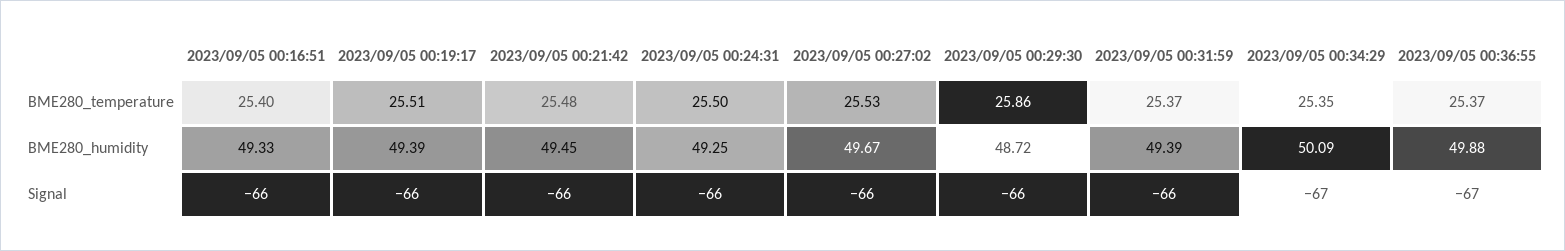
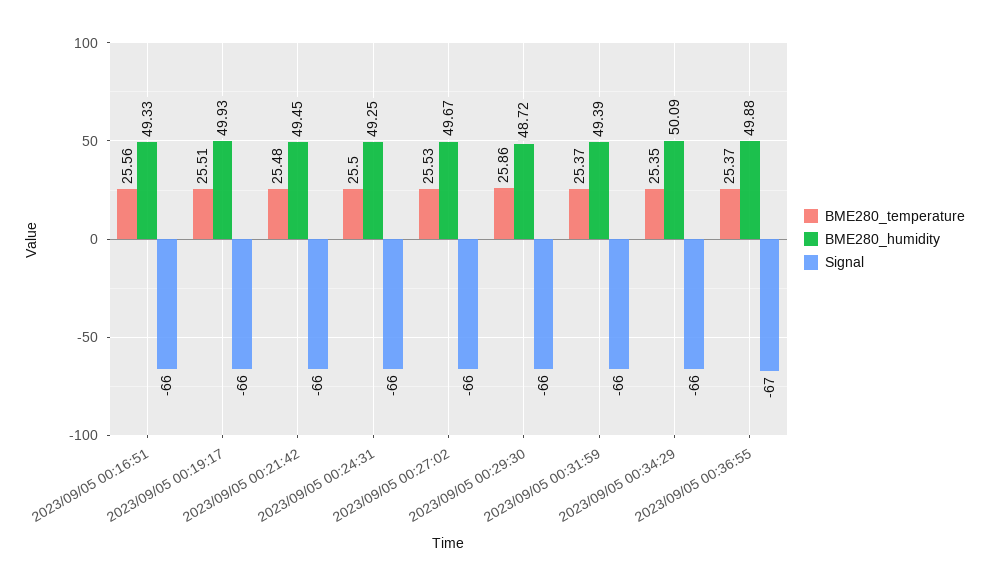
  {
    "BME280_temperature": {
-     "2023/09/05 00:16:51": 25.4,
+     "2023/09/05 00:16:51": 25.56,
      "2023/09/05 00:19:17": 25.51,
      "2023/09/05 00:21:42": 25.48,
      "2023/09/05 00:24:31": 25.5,
      "2023/09/05 00:27:02": 25.53,
      "2023/09/05 00:29:30": 25.86,
      "2023/09/05 00:31:59": 25.37,
      "2023/09/05 00:34:29": 25.35,
      "2023/09/05 00:36:55": 25.37
    },
    "BME280_humidity": {
      "2023/09/05 00:16:51": 49.33,
-     "2023/09/05 00:19:17": 49.39,
+     "2023/09/05 00:19:17": 49.93,
      "2023/09/05 00:21:42": 49.45,
      "2023/09/05 00:24:31": 49.25,
      "2023/09/05 00:27:02": 49.67,
      "2023/09/05 00:29:30": 48.72,
      "2023/09/05 00:31:59": 49.39,
      "2023/09/05 00:34:29": 50.09,
      "2023/09/05 00:36:55": 49.88
    },
    "Signal": {
      "2023/09/05 00:16:51": -66,
      "2023/09/05 00:19:17": -66,
      "2023/09/05 00:21:42": -66,
      "2023/09/05 00:24:31": -66,
      "2023/09/05 00:27:02": -66,
      "2023/09/05 00:29:30": -66,
      "2023/09/05 00:31:59": -66,
-     "2023/09/05 00:34:29": -67,
+     "2023/09/05 00:34:29": -66,
      "2023/09/05 00:36:55": -67
    }
  }

